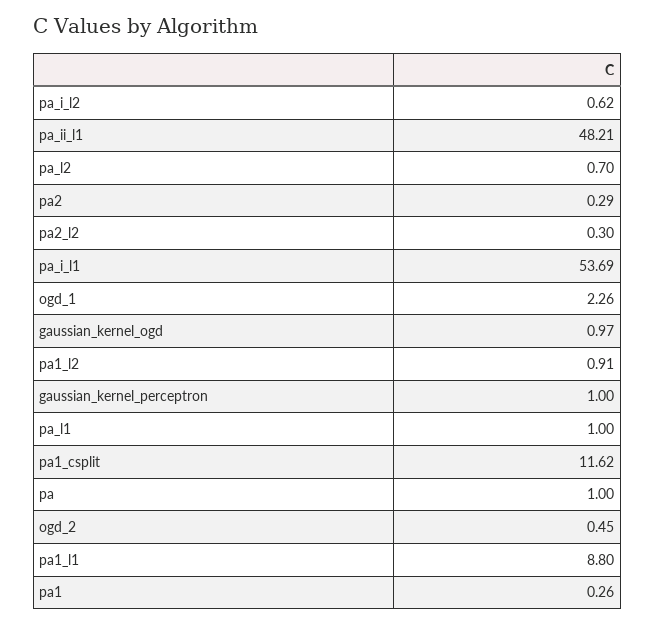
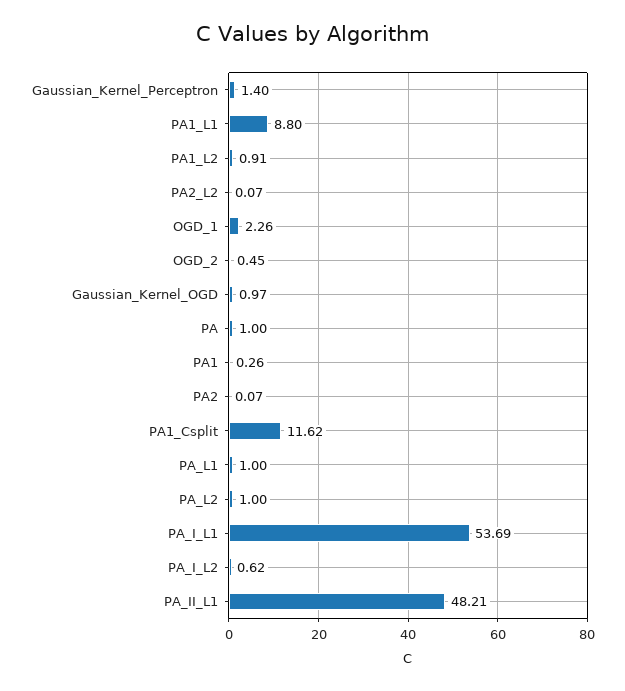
  {
    "pa_i_l2": 0.62,
    "pa_ii_l1": 48.21,
-   "pa_l2": 0.7,
+   "pa_l2": 1,
-   "pa2": 0.29,
+   "pa2": 0.07,
-   "pa2_l2": 0.3,
+   "pa2_l2": 0.07,
    "pa_i_l1": 53.69,
    "ogd_1": 2.26,
    "gaussian_kernel_ogd": 0.97,
    "pa1_l2": 0.91,
-   "gaussian_kernel_perceptron": 1,
+   "gaussian_kernel_perceptron": 1.4,
    "pa_l1": 1,
    "pa1_csplit": 11.62,
    "pa": 1,
    "ogd_2": 0.45,
    "pa1_l1": 8.8,
    "pa1": 0.26
  }

